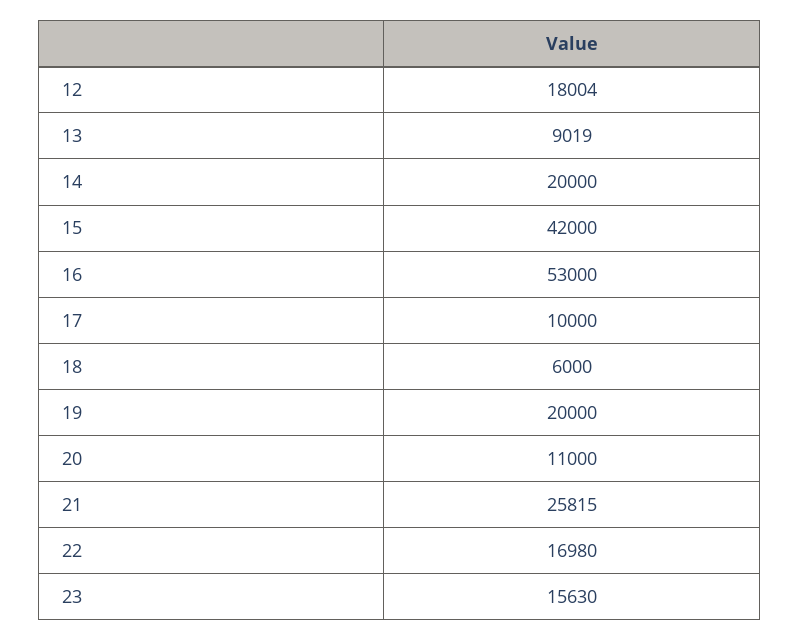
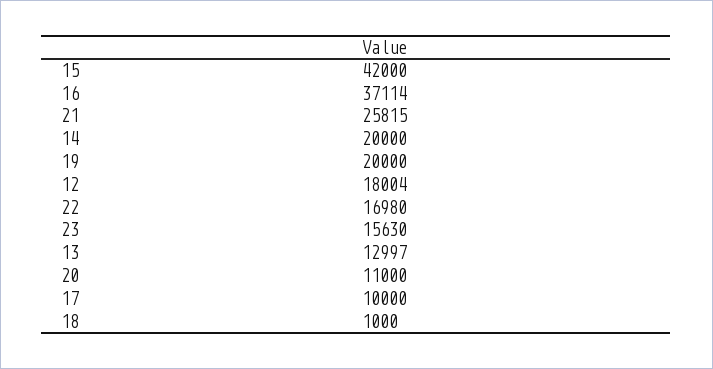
  {
    "12": 18004,
-   "13": 9019,
+   "13": 12997,
    "14": 20000,
    "15": 42000,
-   "16": 53000,
+   "16": 37114,
    "17": 10000,
-   "18": 6000,
+   "18": 1000,
    "19": 20000,
    "20": 11000,
    "21": 25815,
    "22": 16980,
    "23": 15630
  }

